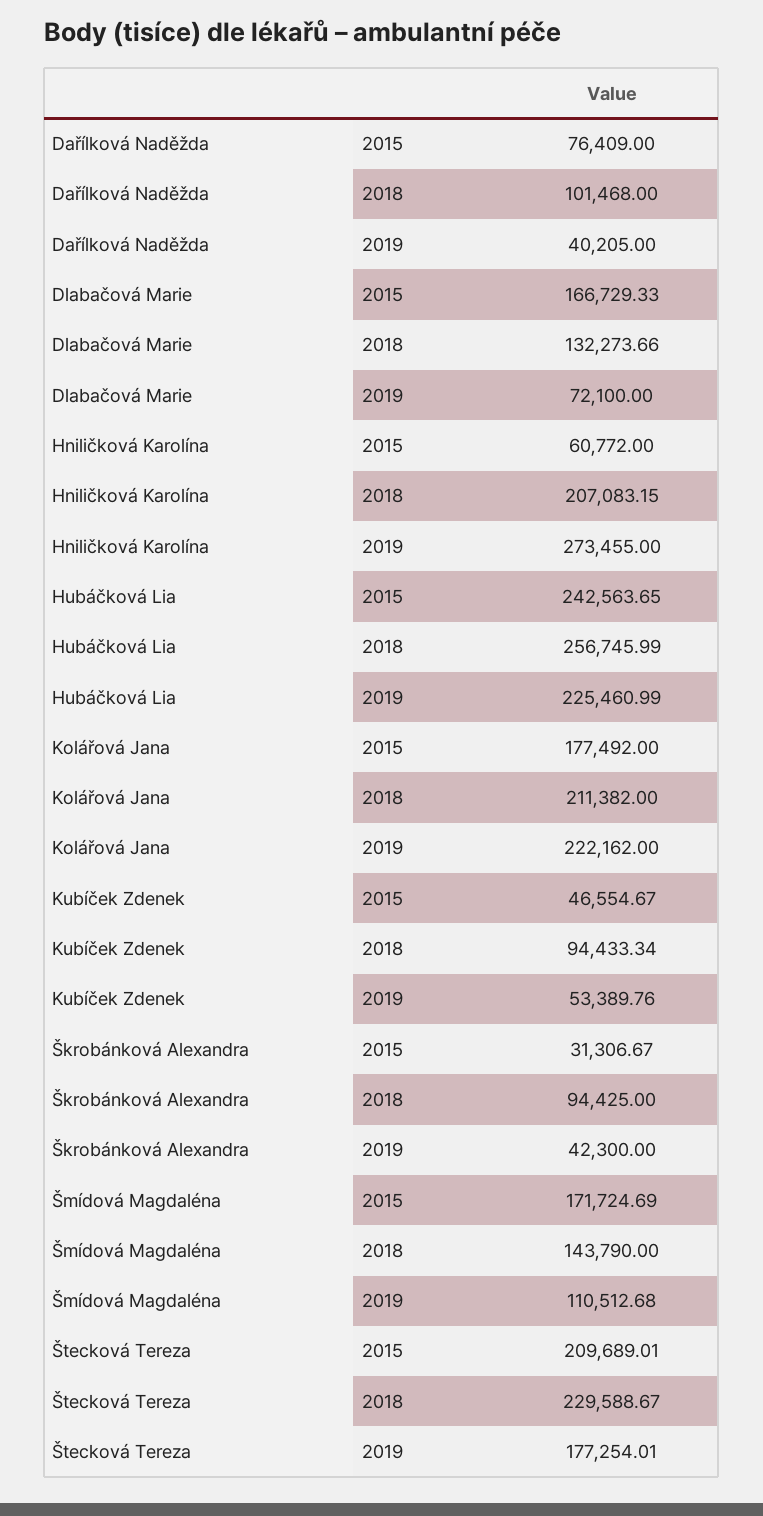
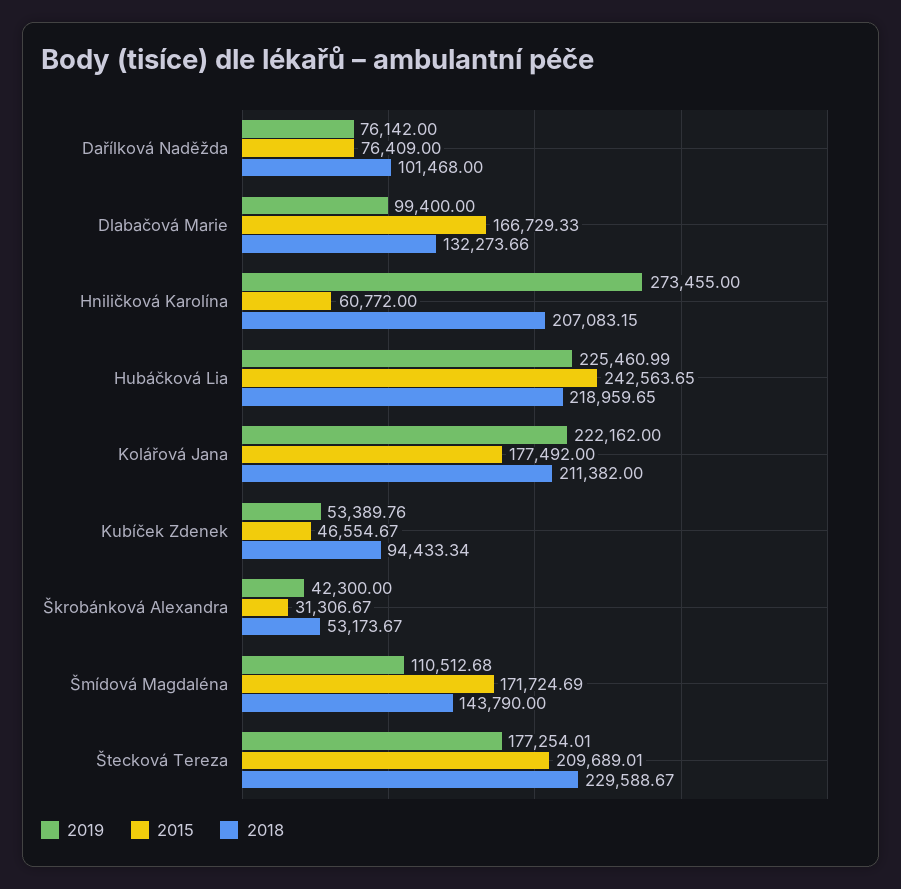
  {
    "2015": {
      "Dařílková Naděžda": 76409,
      "Dlabačová Marie": 166729.33,
      "Hniličková Karolína": 60772,
      "Hubáčková Lia": 242563.65,
      "Kolářová Jana": 177492,
      "Kubíček Zdenek": 46554.67,
      "Škrobánková Alexandra": 31306.67,
      "Šmídová Magdaléna": 171724.69,
      "Štecková Tereza": 209689.01
    },
    "2018": {
      "Dařílková Naděžda": 101468,
      "Dlabačová Marie": 132273.66,
      "Hniličková Karolína": 207083.15,
-     "Hubáčková Lia": 256745.99,
+     "Hubáčková Lia": 218959.65,
      "Kolářová Jana": 211382,
      "Kubíček Zdenek": 94433.34,
-     "Škrobánková Alexandra": 94425,
+     "Škrobánková Alexandra": 53173.67,
      "Šmídová Magdaléna": 143790,
      "Štecková Tereza": 229588.67
    },
    "2019": {
-     "Dařílková Naděžda": 40205,
+     "Dařílková Naděžda": 76142,
-     "Dlabačová Marie": 72100,
+     "Dlabačová Marie": 99400,
      "Hniličková Karolína": 273455,
      "Hubáčková Lia": 225460.99,
      "Kolářová Jana": 222162,
      "Kubíček Zdenek": 53389.76,
      "Škrobánková Alexandra": 42300,
      "Šmídová Magdaléna": 110512.68,
      "Štecková Tereza": 177254.01
    }
  }

